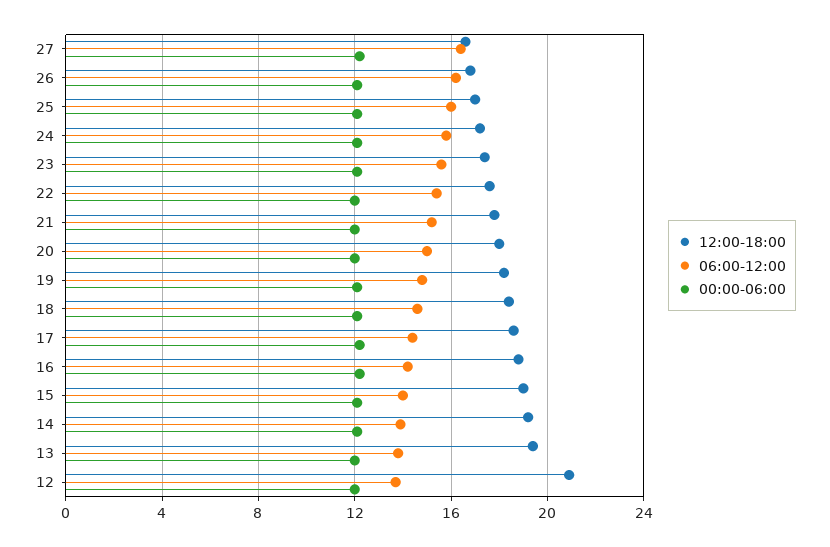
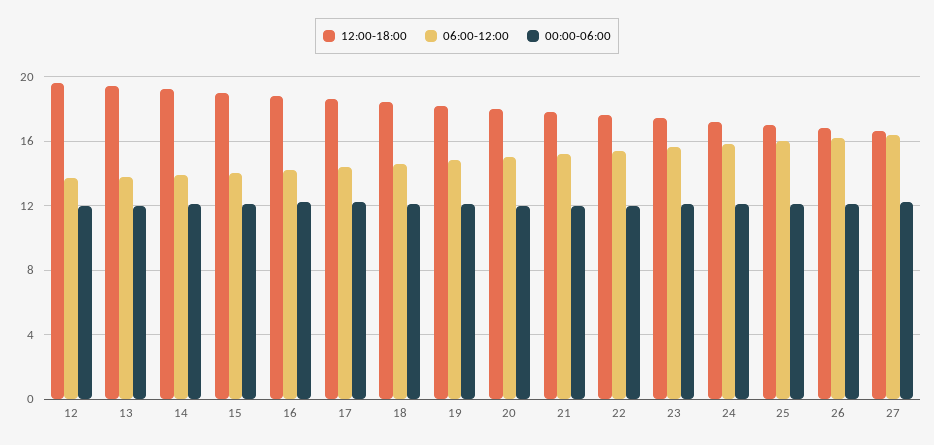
  {
    "12:00-18:00": {
      "27": 16.5,
      "26": 17,
      "25": 17,
      "24": 17,
      "23": 17.5,
      "22": 17.5,
      "21": 18,
      "20": 18,
      "19": 18,
      "18": 18.5,
      "17": 18.5,
      "16": 19,
      "15": 19,
      "14": 19,
      "13": 19.5,
-     "12": 21
+     "12": 19.5
    },
    "06:00-12:00": {
      "27": 16.5,
      "26": 16,
      "25": 16,
      "24": 16,
      "23": 15.5,
      "22": 15.5,
      "21": 15,
      "20": 15,
      "19": 15,
      "18": 14.5,
      "17": 14.5,
      "16": 14,
      "15": 14,
      "14": 14,
      "13": 14,
      "12": 13.5
    },
    "00:00-06:00": {
      "27": 12,
      "26": 12,
      "25": 12,
      "24": 12,
      "23": 12,
      "22": 12,
      "21": 12,
      "20": 12,
      "19": 12,
      "18": 12,
      "17": 12,
      "16": 12,
      "15": 12,
      "14": 12,
      "13": 12,
      "12": 12
    }
  }

